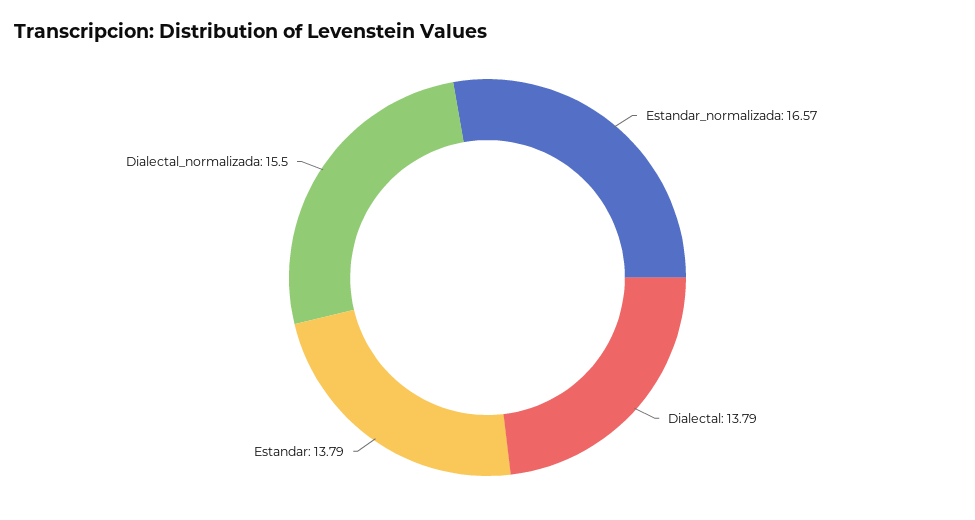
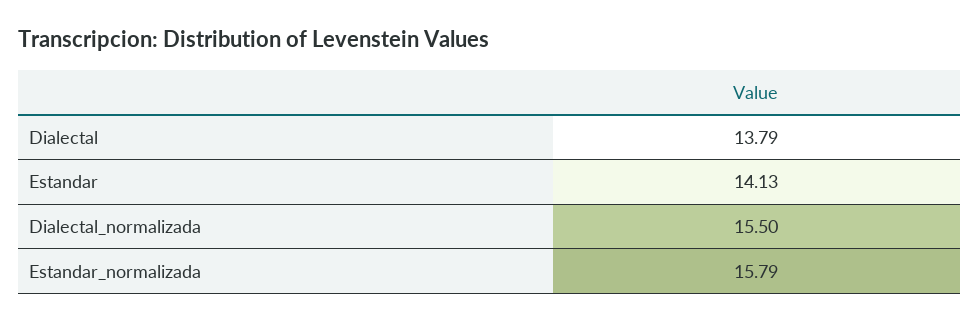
  {
-   "Estandar_normalizada": 16.57,
+   "Estandar_normalizada": 15.79,
    "Dialectal": 13.79,
-   "Estandar": 13.79,
+   "Estandar": 14.13,
    "Dialectal_normalizada": 15.5
  }

